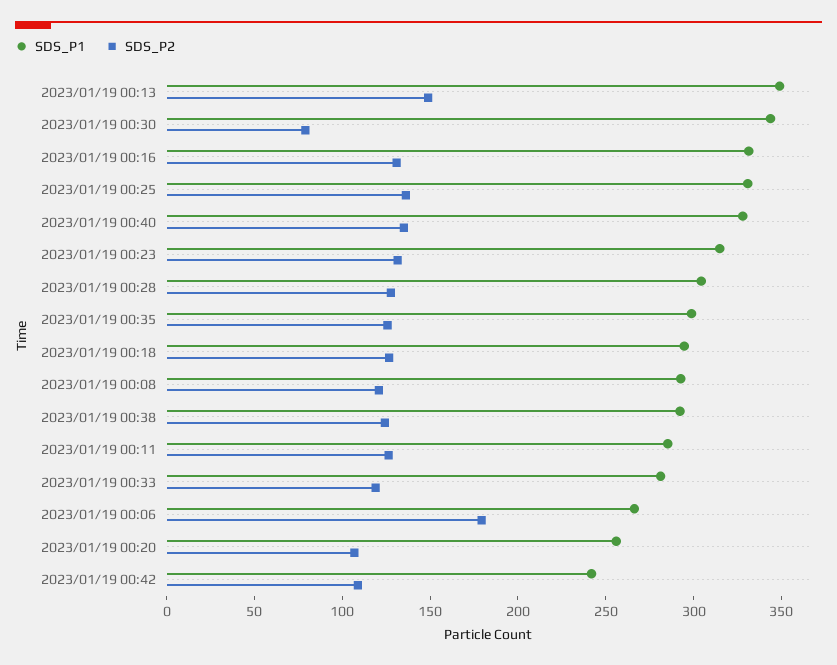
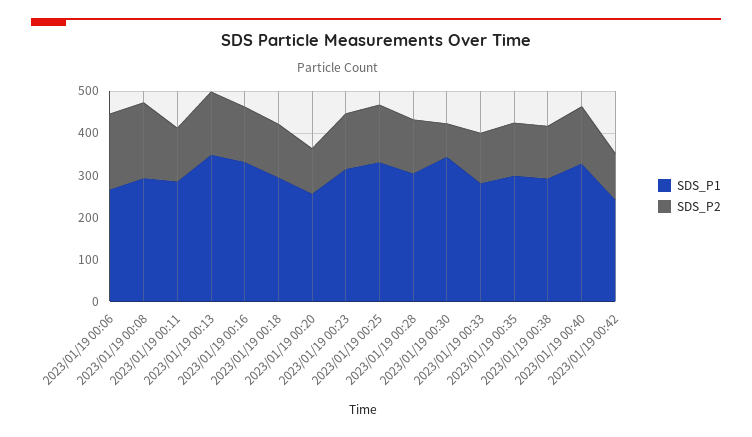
  {
    "SDS_P1": {
      "2023/01/19 00:13": 350,
      "2023/01/19 00:30": 340,
      "2023/01/19 00:16": 330,
      "2023/01/19 00:25": 330,
      "2023/01/19 00:40": 330,
      "2023/01/19 00:23": 310,
      "2023/01/19 00:28": 300,
      "2023/01/19 00:35": 300,
      "2023/01/19 00:18": 290,
      "2023/01/19 00:08": 290,
      "2023/01/19 00:38": 290,
      "2023/01/19 00:11": 290,
      "2023/01/19 00:33": 280,
      "2023/01/19 00:06": 270,
      "2023/01/19 00:20": 260,
      "2023/01/19 00:42": 240
    },
    "SDS_P2": {
      "2023/01/19 00:13": 150,
      "2023/01/19 00:30": 80,
      "2023/01/19 00:16": 130,
      "2023/01/19 00:25": 140,
      "2023/01/19 00:40": 140,
      "2023/01/19 00:23": 130,
      "2023/01/19 00:28": 130,
      "2023/01/19 00:35": 130,
      "2023/01/19 00:18": 130,
-     "2023/01/19 00:08": 120,
+     "2023/01/19 00:08": 180,
      "2023/01/19 00:38": 120,
      "2023/01/19 00:11": 130,
      "2023/01/19 00:33": 120,
      "2023/01/19 00:06": 180,
      "2023/01/19 00:20": 110,
      "2023/01/19 00:42": 110
    }
  }

